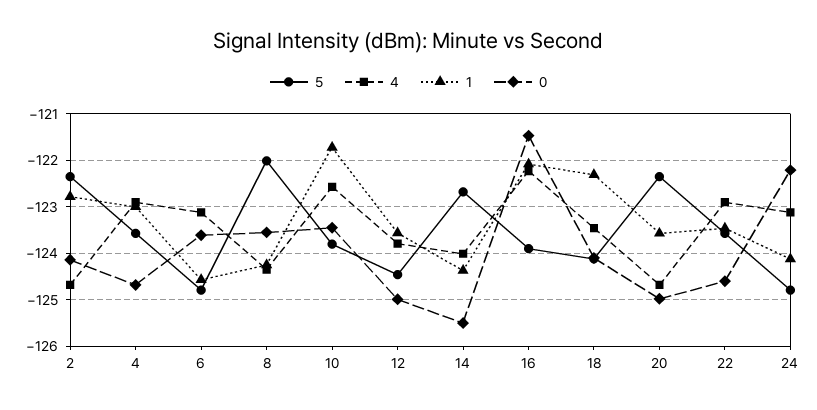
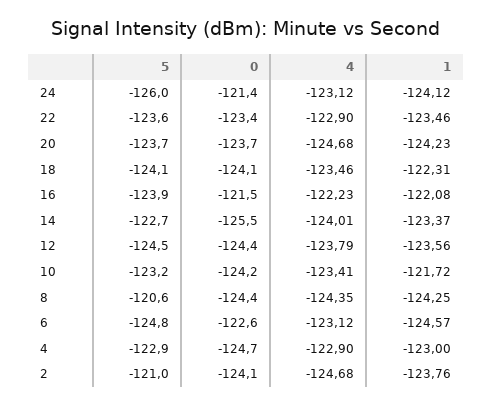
  {
    "5": {
-     "2": -122.4,
+     "2": -121,
-     "4": -123.6,
+     "4": -122.9,
      "6": -124.8,
-     "8": -122,
+     "8": -120.6,
-     "10": -123.8,
+     "10": -123.2,
      "12": -124.5,
      "14": -122.7,
      "16": -123.9,
      "18": -124.1,
-     "20": -122.4,
+     "20": -123.7,
      "22": -123.6,
-     "24": -124.8
+     "24": -126
    },
    "4": {
      "2": -124.68,
      "4": -122.9,
      "6": -123.12,
      "8": -124.35,
-     "10": -122.6,
+     "10": -123.41,
      "12": -123.79,
      "14": -124.01,
      "16": -122.23,
      "18": -123.46,
      "20": -124.68,
      "22": -122.9,
      "24": -123.12
    },
    "1": {
-     "2": -122.8,
+     "2": -123.76,
      "4": -123,
      "6": -124.57,
      "8": -124.25,
      "10": -121.72,
      "12": -123.56,
-     "14": -124.4,
+     "14": -123.37,
      "16": -122.08,
      "18": -122.31,
-     "20": -123.6,
+     "20": -124.23,
      "22": -123.46,
      "24": -124.12
    },
    "0": {
      "2": -124.1,
      "4": -124.7,
-     "6": -123.6,
+     "6": -122.6,
-     "8": -123.6,
+     "8": -124.4,
-     "10": -123.4,
+     "10": -124.2,
-     "12": -125,
+     "12": -124.4,
      "14": -125.5,
      "16": -121.5,
      "18": -124.1,
-     "20": -125,
+     "20": -123.7,
-     "22": -124.6,
+     "22": -123.4,
-     "24": -122.2
+     "24": -121.4
    }
  }

